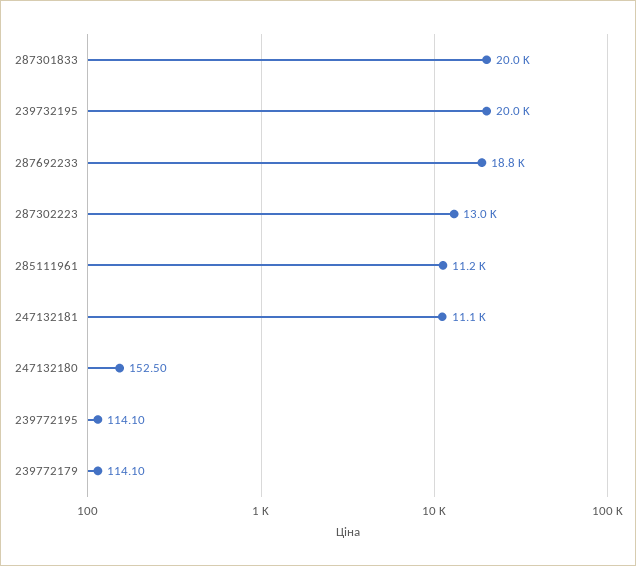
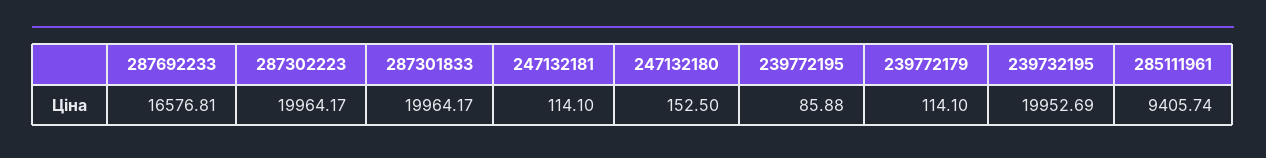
  {
    "287301833": 19964.17,
    "239732195": 19952.69,
-   "287692233": 18800,
+   "287692233": 16576.81,
-   "287302223": 13000,
+   "287302223": 19964.17,
-   "285111961": 11200,
+   "285111961": 9405.74,
-   "247132181": 11100,
+   "247132181": 114.1,
    "247132180": 152.5,
-   "239772195": 114.1,
+   "239772195": 85.88,
    "239772179": 114.1
  }

